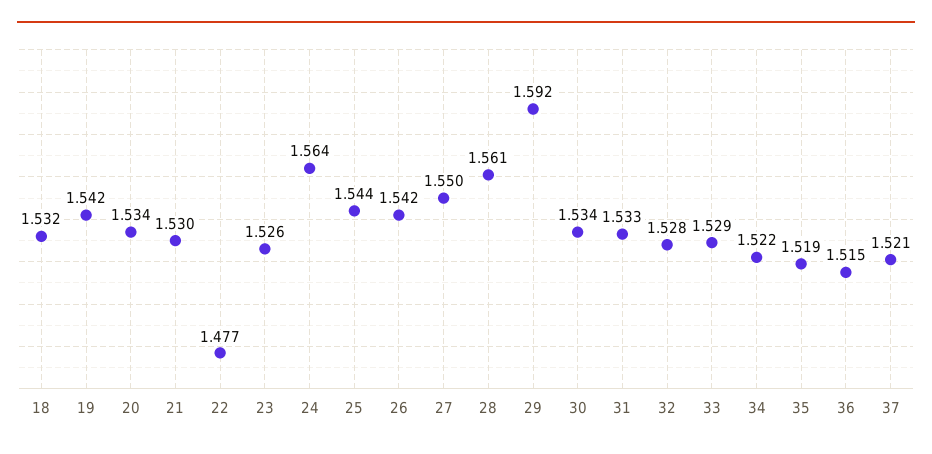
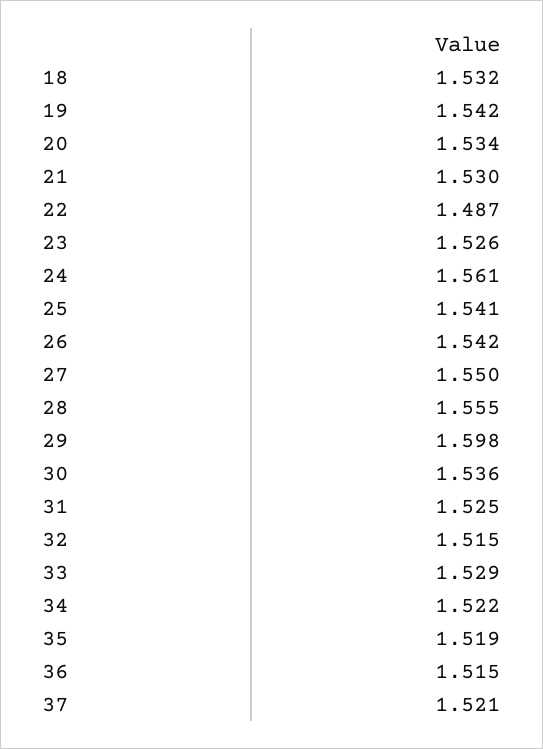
  {
    "18": 1.532,
    "19": 1.542,
    "20": 1.534,
    "21": 1.53,
-   "22": 1.477,
+   "22": 1.487,
    "23": 1.526,
-   "24": 1.564,
+   "24": 1.561,
-   "25": 1.544,
+   "25": 1.541,
    "26": 1.542,
    "27": 1.55,
-   "28": 1.561,
+   "28": 1.555,
-   "29": 1.592,
+   "29": 1.598,
-   "30": 1.534,
+   "30": 1.536,
-   "31": 1.533,
+   "31": 1.525,
-   "32": 1.528,
+   "32": 1.515,
    "33": 1.529,
    "34": 1.522,
    "35": 1.519,
    "36": 1.515,
    "37": 1.521
  }

